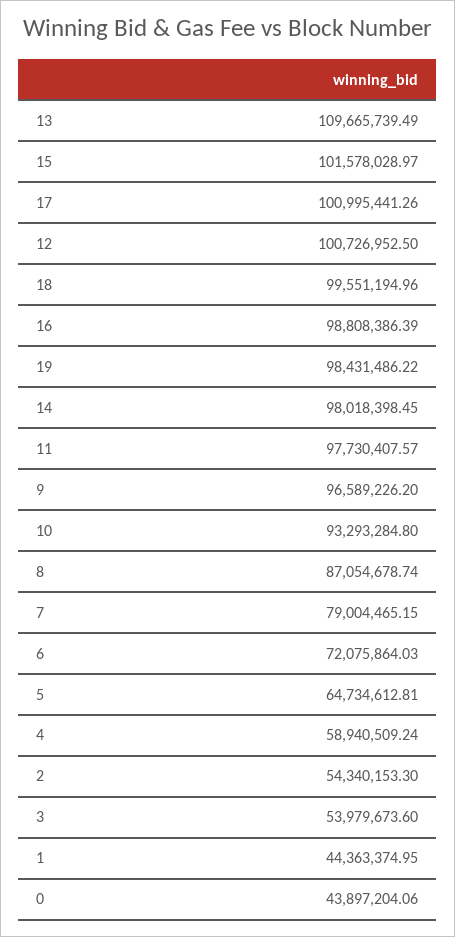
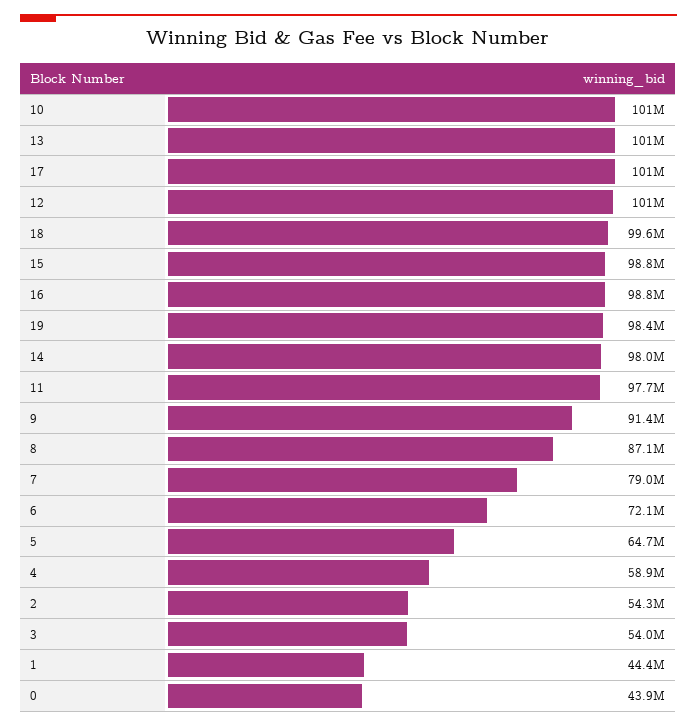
  {
-   "13": 109665739.49,
+   "13": 101000000,
-   "15": 101578028.97,
+   "15": 98800000,
    "17": 100995441.26,
    "12": 100726952.5,
    "18": 99551194.96,
    "16": 98808386.39,
    "19": 98431486.22,
    "14": 98018398.45,
    "11": 97730407.57,
-   "9": 96589226.2,
+   "9": 91400000,
-   "10": 93293284.8,
+   "10": 101000000,
    "8": 87054678.74,
    "7": 79004465.15,
    "6": 72075864.03,
    "5": 64734612.81,
    "4": 58940509.24,
    "2": 54340153.3,
    "3": 53979673.6,
    "1": 44363374.95,
    "0": 43897204.06
  }

